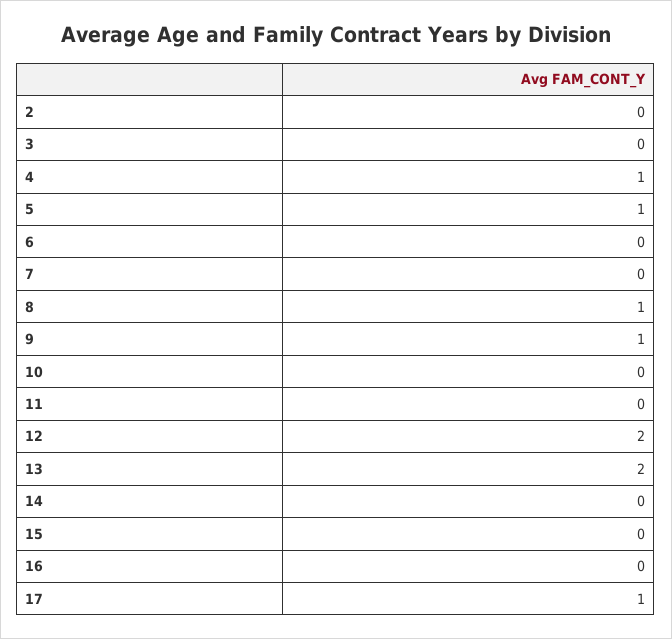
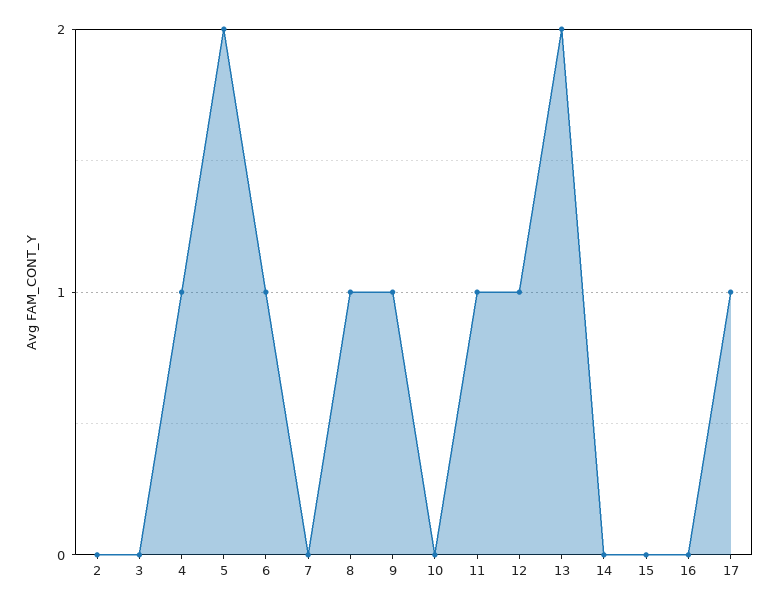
  {
    "2": 0,
    "3": 0,
    "4": 1,
-   "5": 1,
+   "5": 2,
-   "6": 0,
+   "6": 1,
    "7": 0,
    "8": 1,
    "9": 1,
    "10": 0,
-   "11": 0,
+   "11": 1,
-   "12": 2,
+   "12": 1,
    "13": 2,
    "14": 0,
    "15": 0,
    "16": 0,
    "17": 1
  }

